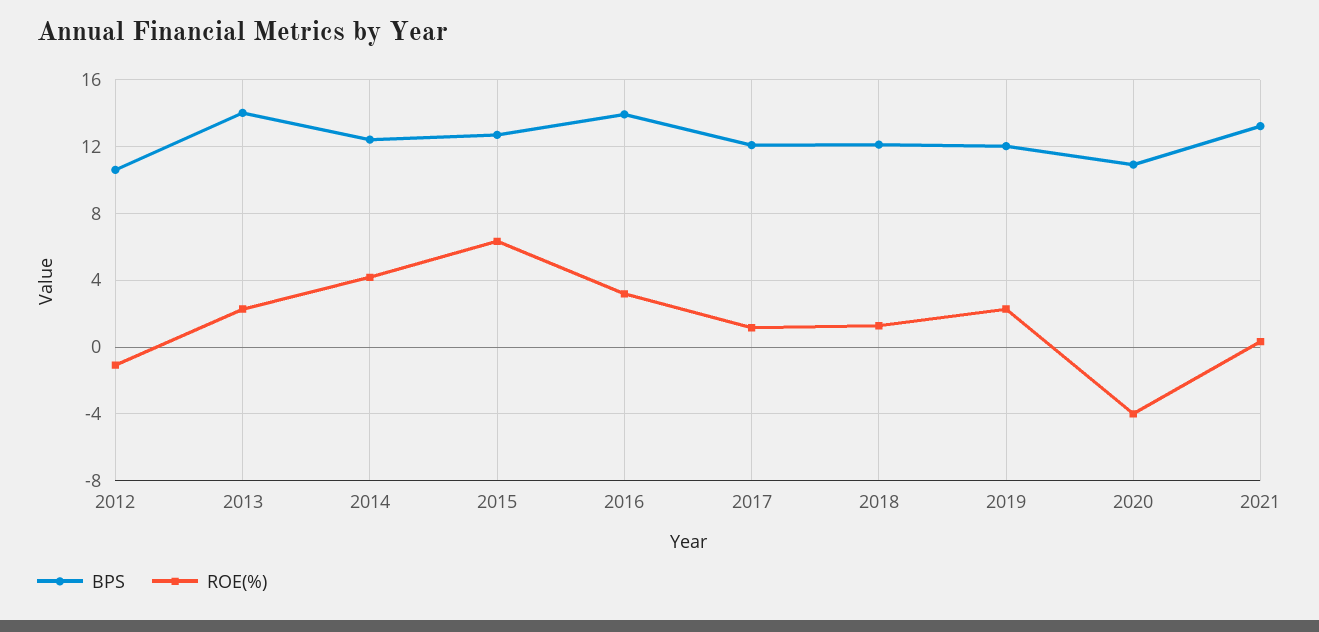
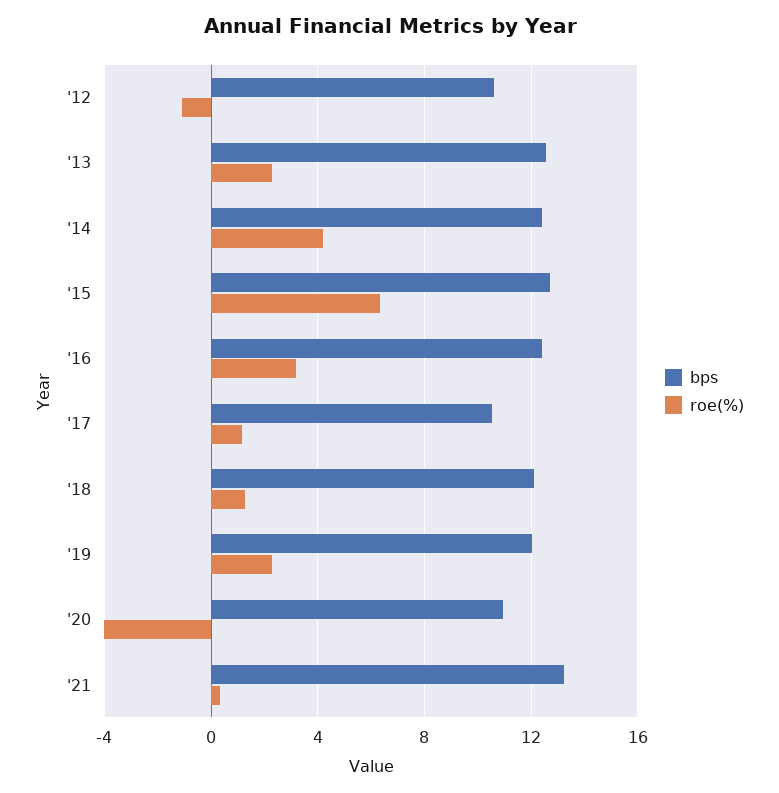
  {
    "BPS": {
      "2012": 10.5,
-     "2013": 14,
+     "2013": 12.5,
      "2014": 12.5,
      "2015": 12.5,
-     "2016": 14,
+     "2016": 12.5,
-     "2017": 12,
+     "2017": 10.5,
      "2018": 12,
      "2019": 12,
      "2020": 11,
      "2021": 13
    },
    "ROE(%)": {
      "2012": -1,
      "2013": 2.5,
      "2014": 4,
      "2015": 6.5,
      "2016": 3,
      "2017": 1,
      "2018": 1.5,
      "2019": 2.5,
      "2020": -4,
      "2021": 0.5
    }
  }

